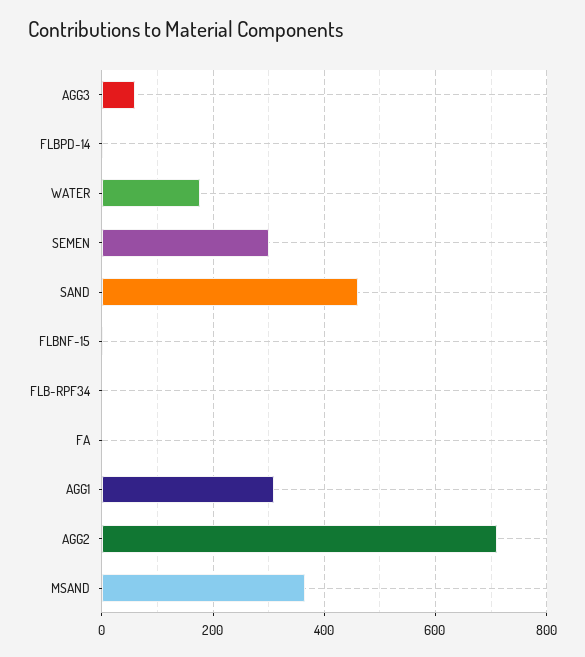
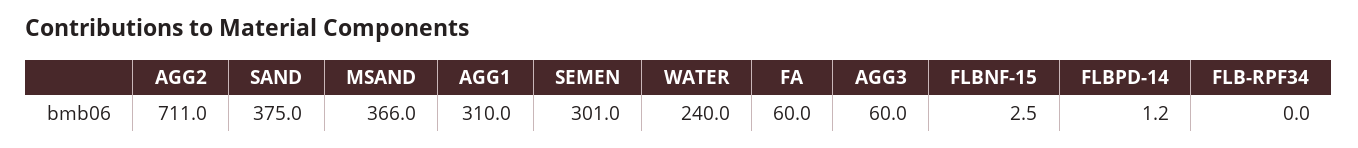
  {
    "AGG3": 60,
    "FLBPD-14": 1.2,
-   "WATER": 180,
+   "WATER": 240,
    "SEMEN": 301,
-   "SAND": 460,
+   "SAND": 375,
    "FLBNF-15": 2.5,
    "FLB-RPF34": 0,
-   "FA": 0,
+   "FA": 60,
    "AGG1": 310,
    "AGG2": 711,
    "MSAND": 366
  }

